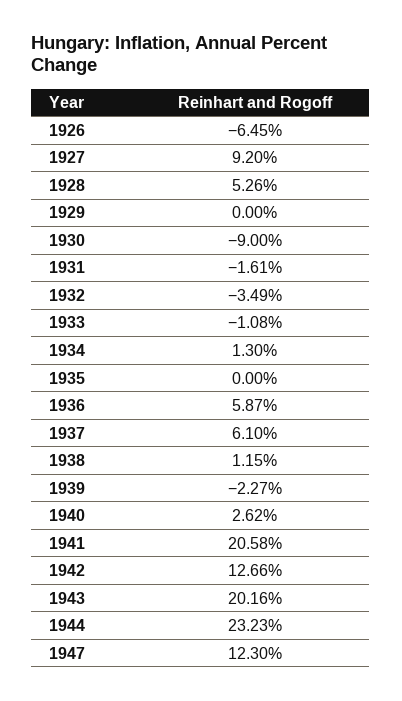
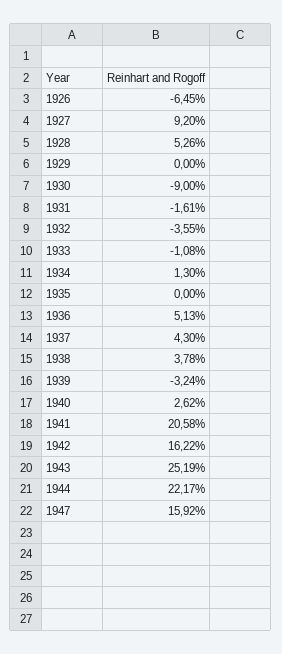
  {
    "1926": -6.45,
    "1927": 9.2,
    "1928": 5.26,
    "1929": 0,
    "1930": -9,
    "1931": -1.61,
-   "1932": -3.49,
+   "1932": -3.55,
    "1933": -1.08,
    "1934": 1.3,
    "1935": 0,
-   "1936": 5.87,
+   "1936": 5.13,
-   "1937": 6.1,
+   "1937": 4.3,
-   "1938": 1.15,
+   "1938": 3.78,
-   "1939": -2.27,
+   "1939": -3.24,
    "1940": 2.62,
    "1941": 20.58,
-   "1942": 12.66,
+   "1942": 16.22,
-   "1943": 20.16,
+   "1943": 25.19,
-   "1944": 23.23,
+   "1944": 22.17,
-   "1947": 12.3
+   "1947": 15.92
  }

